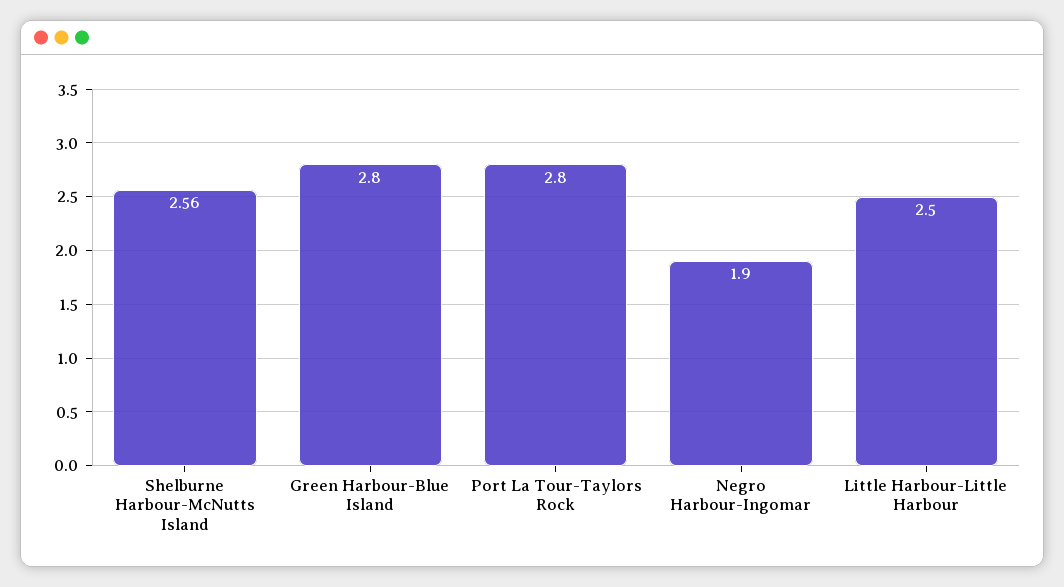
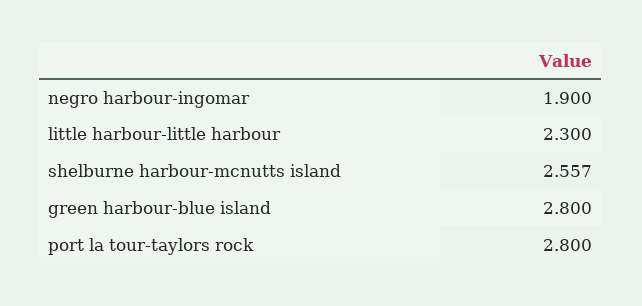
  {
    "Shelburne Harbour-McNutts Island": 2.557,
    "Green Harbour-Blue Island": 2.8,
    "Port La Tour-Taylors Rock": 2.8,
    "Negro Harbour-Ingomar": 1.9,
-   "Little Harbour-Little Harbour": 2.5
+   "Little Harbour-Little Harbour": 2.3
  }

